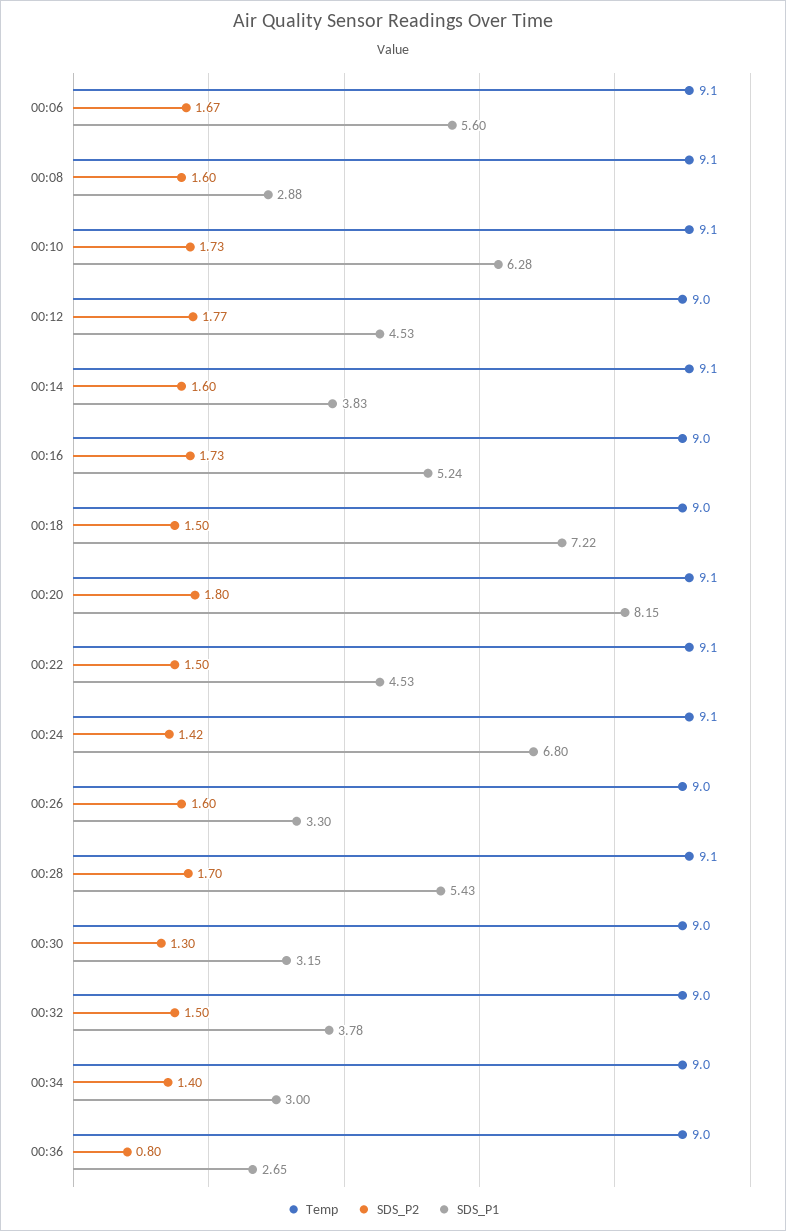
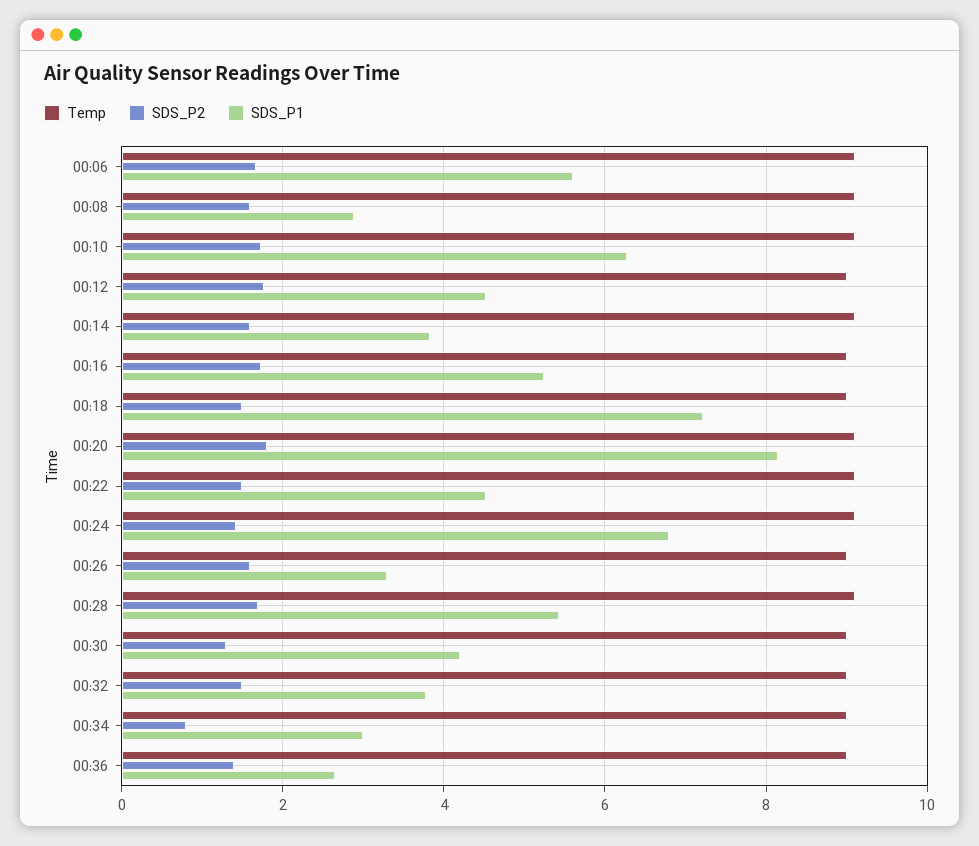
  {
    "Temp": {
      "00:06": 9.1,
      "00:08": 9.1,
      "00:10": 9.1,
      "00:12": 9,
      "00:14": 9.1,
      "00:16": 9,
      "00:18": 9,
      "00:20": 9.1,
      "00:22": 9.1,
      "00:24": 9.1,
      "00:26": 9,
      "00:28": 9.1,
      "00:30": 9,
      "00:32": 9,
      "00:34": 9,
      "00:36": 9
    },
    "SDS_P2": {
      "00:06": 1.67,
      "00:08": 1.6,
      "00:10": 1.73,
      "00:12": 1.77,
      "00:14": 1.6,
      "00:16": 1.73,
      "00:18": 1.5,
      "00:20": 1.8,
      "00:22": 1.5,
      "00:24": 1.42,
      "00:26": 1.6,
      "00:28": 1.7,
      "00:30": 1.3,
      "00:32": 1.5,
-     "00:34": 1.4,
+     "00:34": 0.8,
-     "00:36": 0.8
+     "00:36": 1.4
    },
    "SDS_P1": {
      "00:06": 5.6,
      "00:08": 2.88,
      "00:10": 6.28,
      "00:12": 4.53,
      "00:14": 3.83,
      "00:16": 5.24,
      "00:18": 7.22,
      "00:20": 8.15,
      "00:22": 4.53,
      "00:24": 6.8,
      "00:26": 3.3,
      "00:28": 5.43,
-     "00:30": 3.15,
+     "00:30": 4.2,
      "00:32": 3.78,
      "00:34": 3,
      "00:36": 2.65
    }
  }

